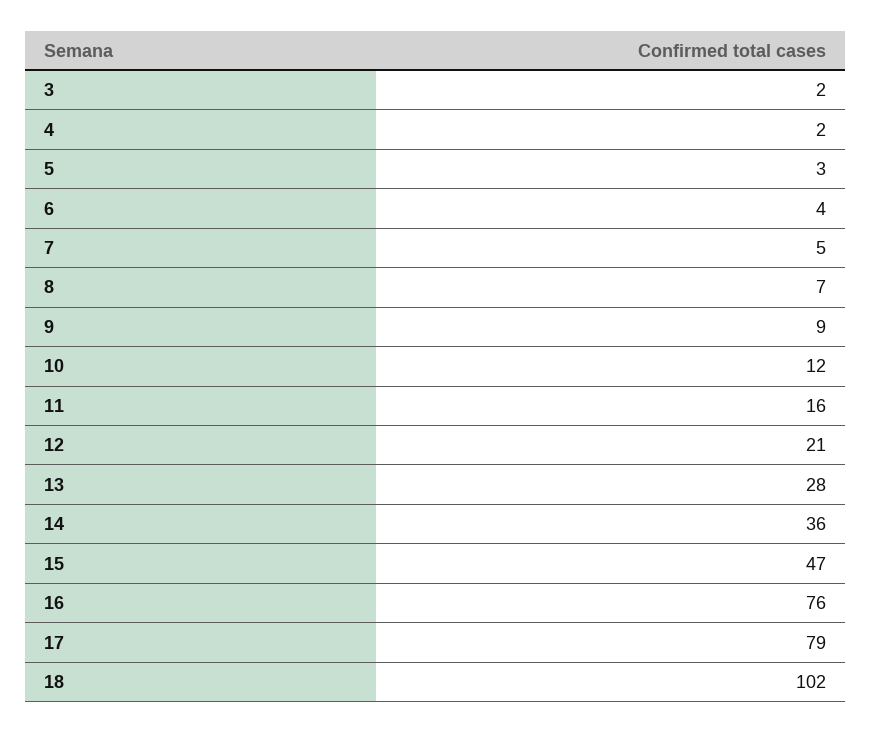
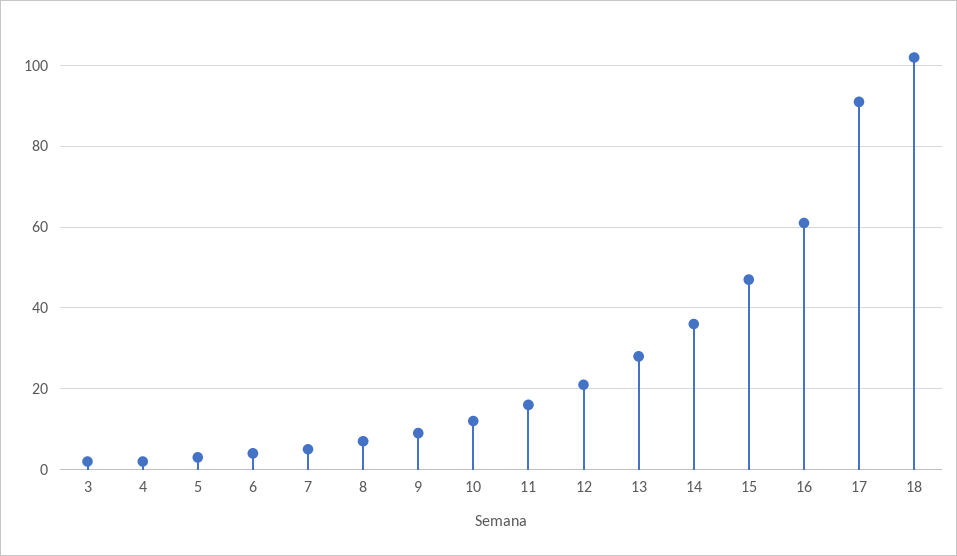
  {
    "3": 2,
    "4": 2,
    "5": 3,
    "6": 4,
    "7": 5,
    "8": 7,
    "9": 9,
    "10": 12,
    "11": 16,
    "12": 21,
    "13": 28,
    "14": 36,
    "15": 47,
-   "16": 76,
+   "16": 60,
-   "17": 79,
+   "17": 90,
    "18": 102
  }

